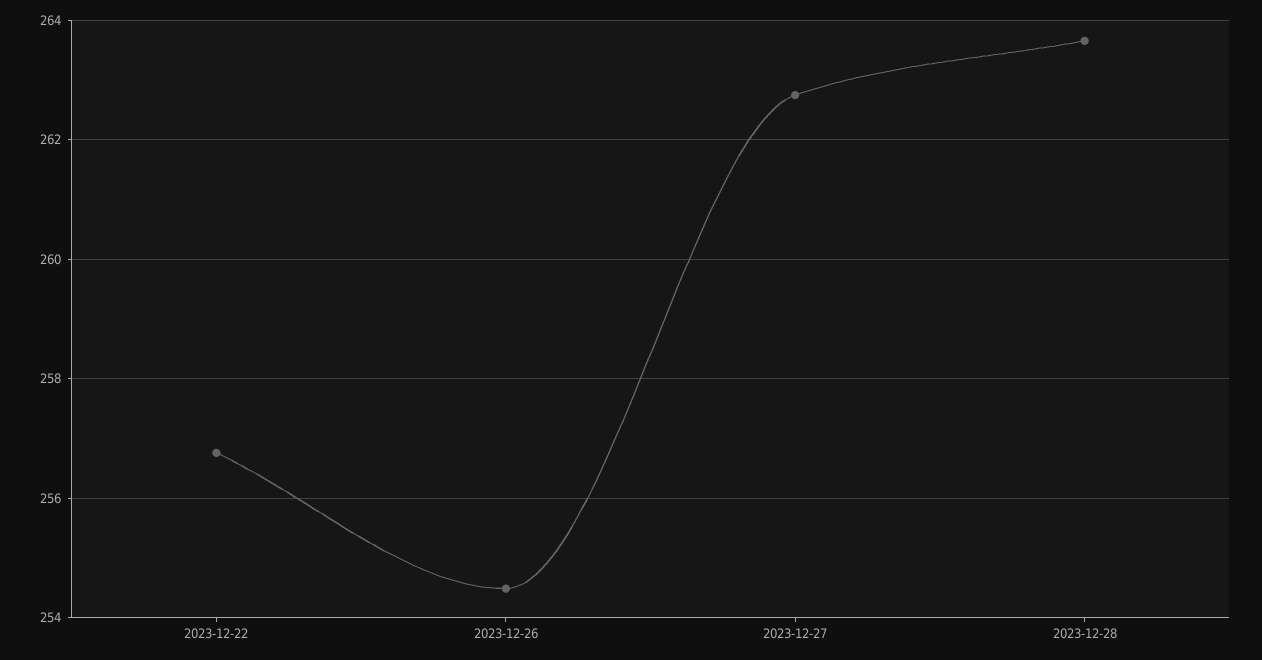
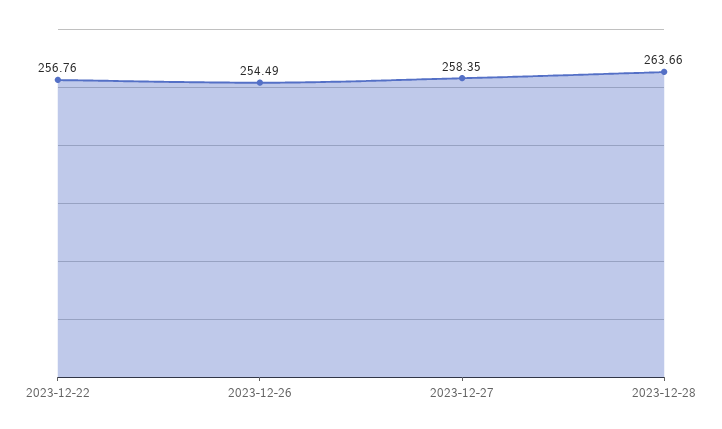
  {
    "2023-12-22": 256.76,
    "2023-12-26": 254.49,
-   "2023-12-27": 262.8,
+   "2023-12-27": 258.35,
    "2023-12-28": 263.66
  }

